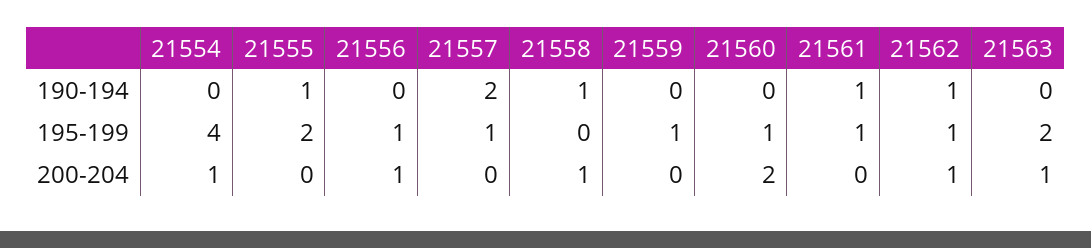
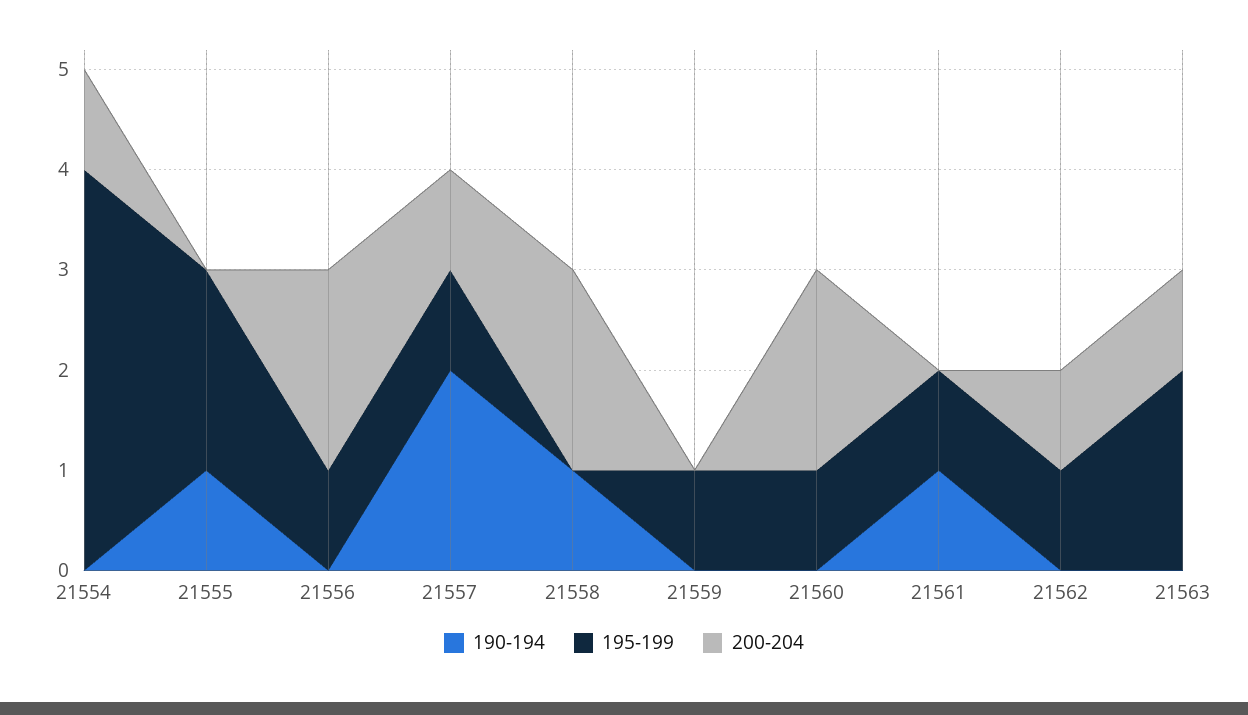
  {
    "190-194": {
      "21554": 0,
      "21555": 1,
      "21556": 0,
      "21557": 2,
      "21558": 1,
      "21559": 0,
      "21560": 0,
      "21561": 1,
-     "21562": 1,
+     "21562": 0,
      "21563": 0
    },
    "195-199": {
      "21554": 4,
      "21555": 2,
      "21556": 1,
      "21557": 1,
      "21558": 0,
      "21559": 1,
      "21560": 1,
      "21561": 1,
      "21562": 1,
      "21563": 2
    },
    "200-204": {
      "21554": 1,
      "21555": 0,
-     "21556": 1,
+     "21556": 2,
-     "21557": 0,
+     "21557": 1,
-     "21558": 1,
+     "21558": 2,
      "21559": 0,
      "21560": 2,
      "21561": 0,
      "21562": 1,
      "21563": 1
    }
  }

